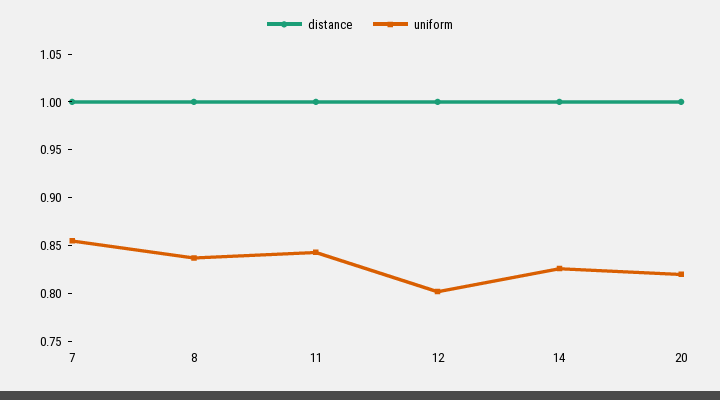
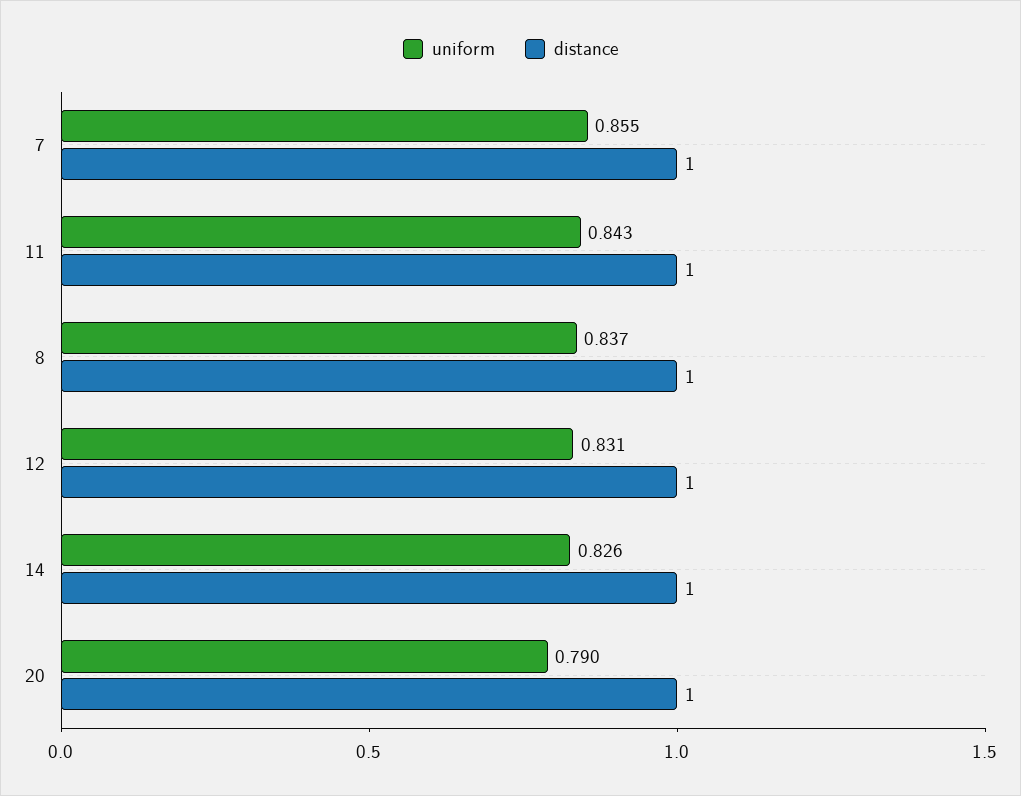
  {
    "distance": {
      "7": 1,
      "8": 1,
      "11": 1,
      "12": 1,
      "14": 1,
      "20": 1
    },
    "uniform": {
      "7": 0.855,
      "8": 0.837,
      "11": 0.843,
-     "12": 0.8,
+     "12": 0.831,
      "14": 0.826,
-     "20": 0.82
+     "20": 0.79
    }
  }

